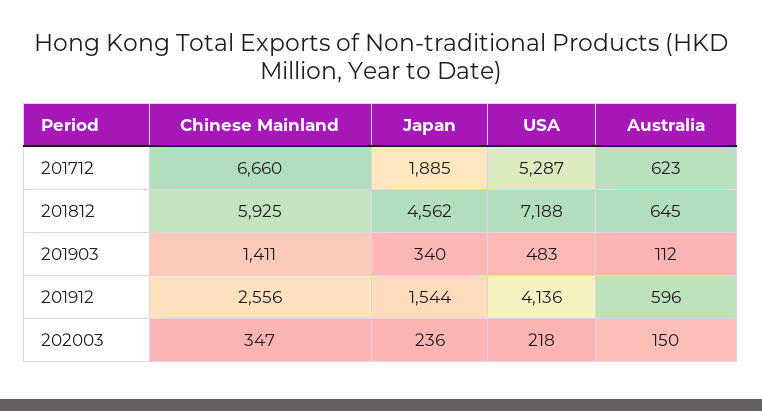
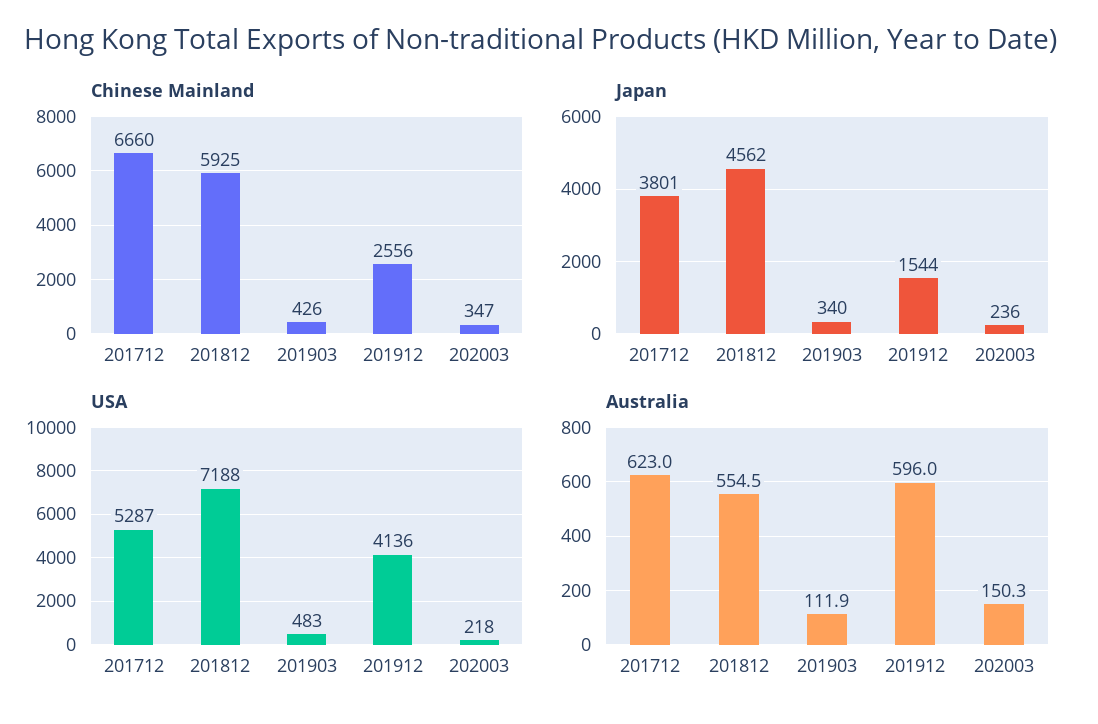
  {
    "Chinese Mainland": {
      "201712": 6660,
      "201812": 5925,
-     "201903": 1411,
+     "201903": 426,
      "201912": 2556,
      "202003": 347
    },
    "Japan": {
-     "201712": 1885,
+     "201712": 3801,
      "201812": 4562,
      "201903": 340,
      "201912": 1544,
      "202003": 236
    },
    "USA": {
      "201712": 5287,
      "201812": 7188,
      "201903": 483,
      "201912": 4136,
      "202003": 218
    },
    "Australia": {
      "201712": 623,
-     "201812": 645,
+     "201812": 554.5,
      "201903": 111.9,
      "201912": 596,
      "202003": 150.3
    }
  }

